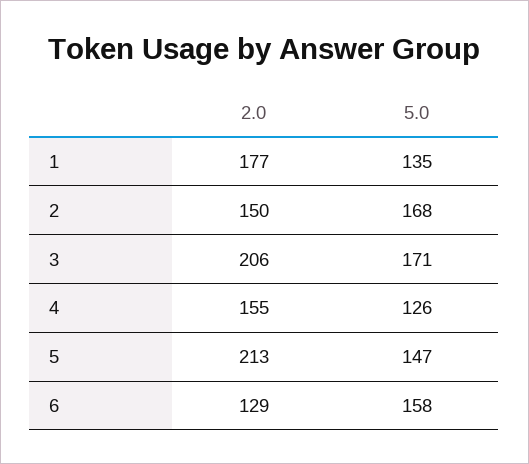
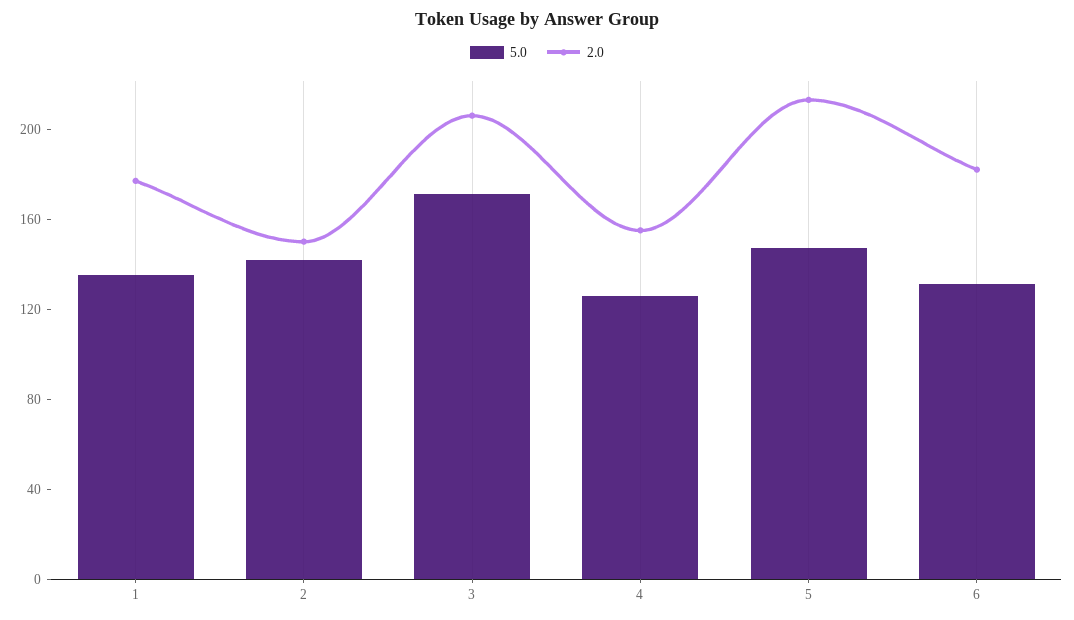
  {
    "2.0": {
      "1": 177,
      "2": 150,
      "3": 206,
      "4": 155,
      "5": 213,
-     "6": 129
+     "6": 180
    },
    "5.0": {
      "1": 135,
-     "2": 168,
+     "2": 140,
      "3": 171,
      "4": 126,
      "5": 147,
-     "6": 158
+     "6": 130
    }
  }

